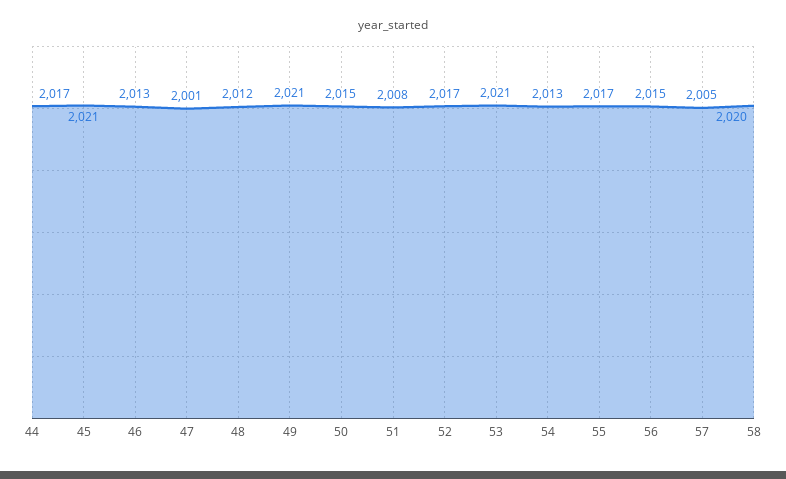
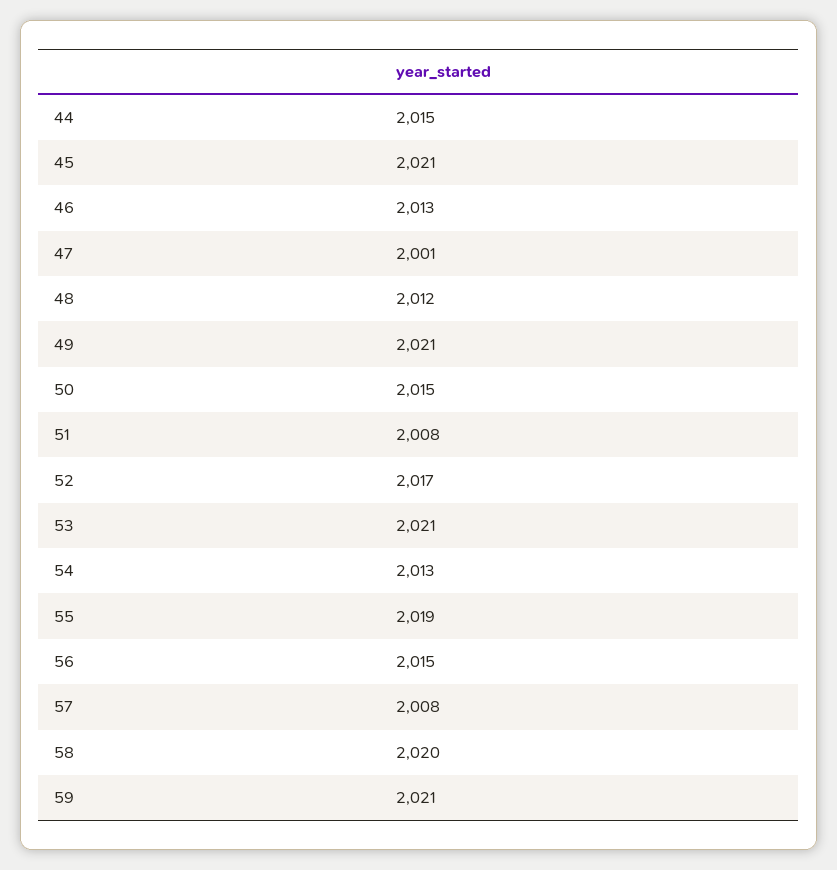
  {
-   "44": 2017,
+   "44": 2015,
    "45": 2021,
    "46": 2013,
    "47": 2001,
    "48": 2012,
    "49": 2021,
    "50": 2015,
    "51": 2008,
    "52": 2017,
    "53": 2021,
    "54": 2013,
-   "55": 2017,
+   "55": 2019,
    "56": 2015,
-   "57": 2005,
+   "57": 2008,
-   "58": 2020
+   "58": 2020,
+   "59": 2021
  }

